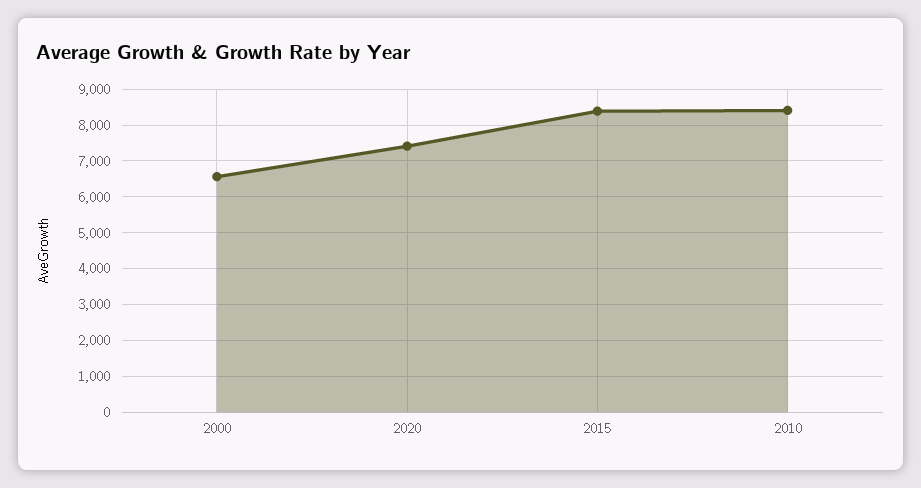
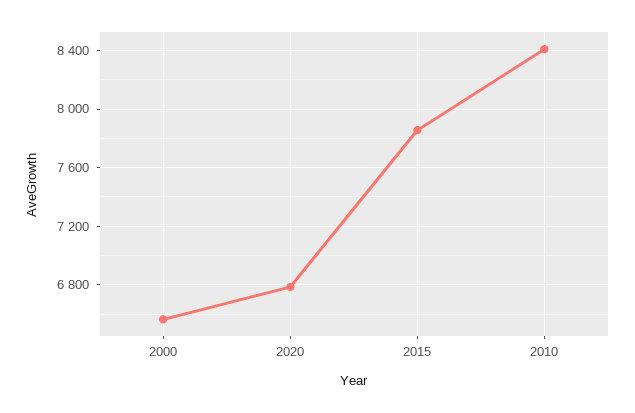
  {
    "2000": 6550,
-   "2020": 7400,
+   "2020": 6800,
-   "2015": 8400,
+   "2015": 7850,
    "2010": 8400
  }

